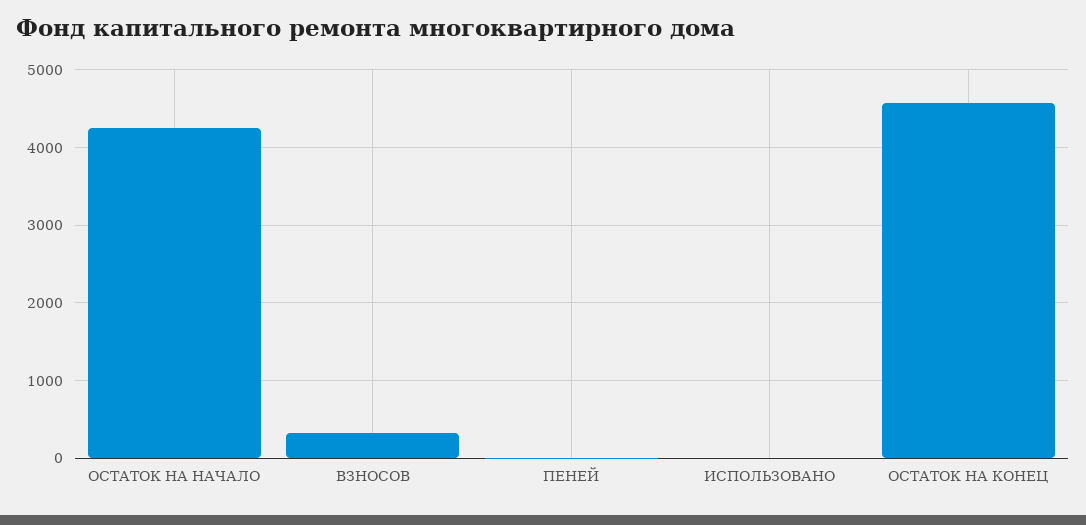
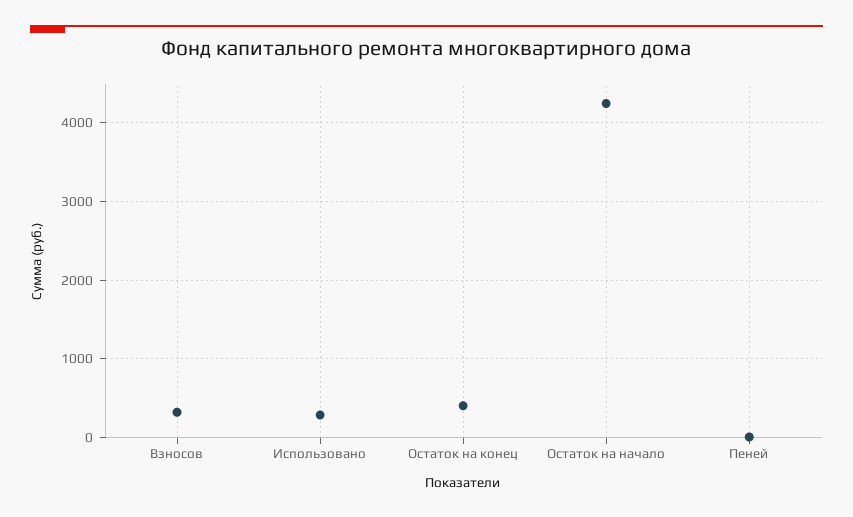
  {
    "ОСТАТОК НА НАЧАЛО": 4200,
    "ВЗНОСОВ": 300,
    "ПЕНЕЙ": 0,
-   "ИСПОЛЬЗОВАНО": 0,
+   "ИСПОЛЬЗОВАНО": 300,
-   "ОСТАТОК НА КОНЕЦ": 4600
+   "ОСТАТОК НА КОНЕЦ": 400
  }

